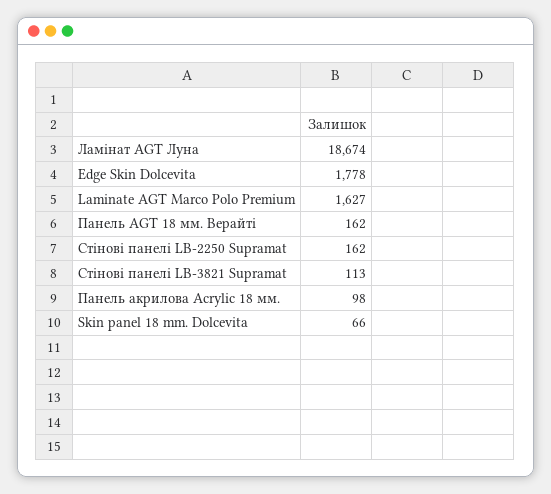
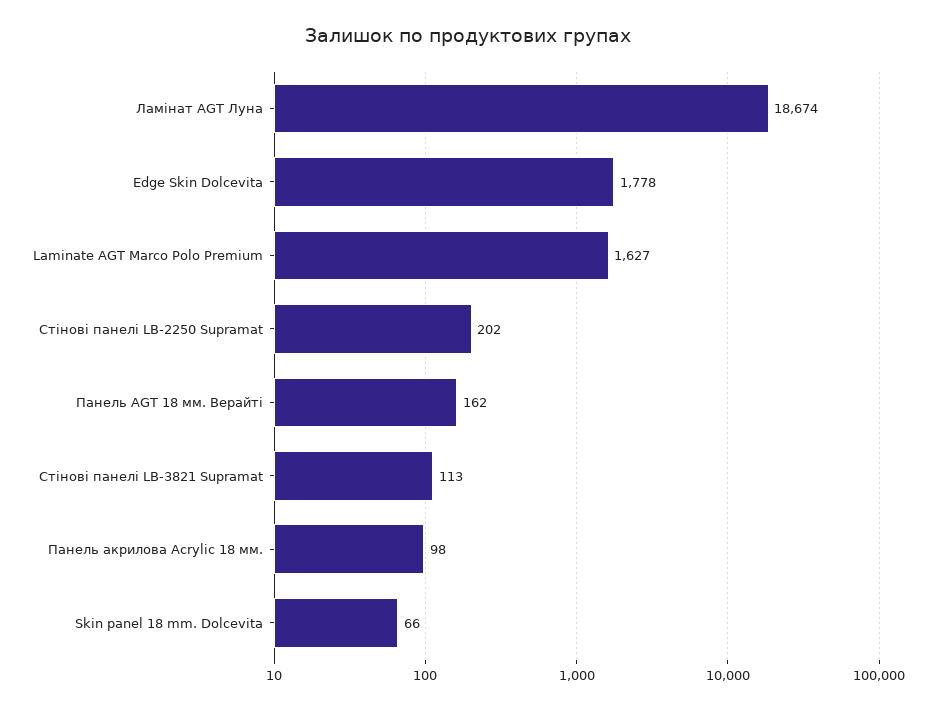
  {
    "Ламінат AGT Луна": 18674,
    "Edge Skin Dolcevita": 1778,
    "Laminate AGT Marco Polo Premium": 1627,
    "Панель AGT 18 мм. Верайті": 162,
-   "Стінові панелі LB-2250 Supramat": 162,
+   "Стінові панелі LB-2250 Supramat": 202,
    "Стінові панелі LB-3821 Supramat": 113,
    "Панель акрилова Acrylic 18 мм.": 98,
    "Skin panel 18 mm. Dolcevita": 66
  }

